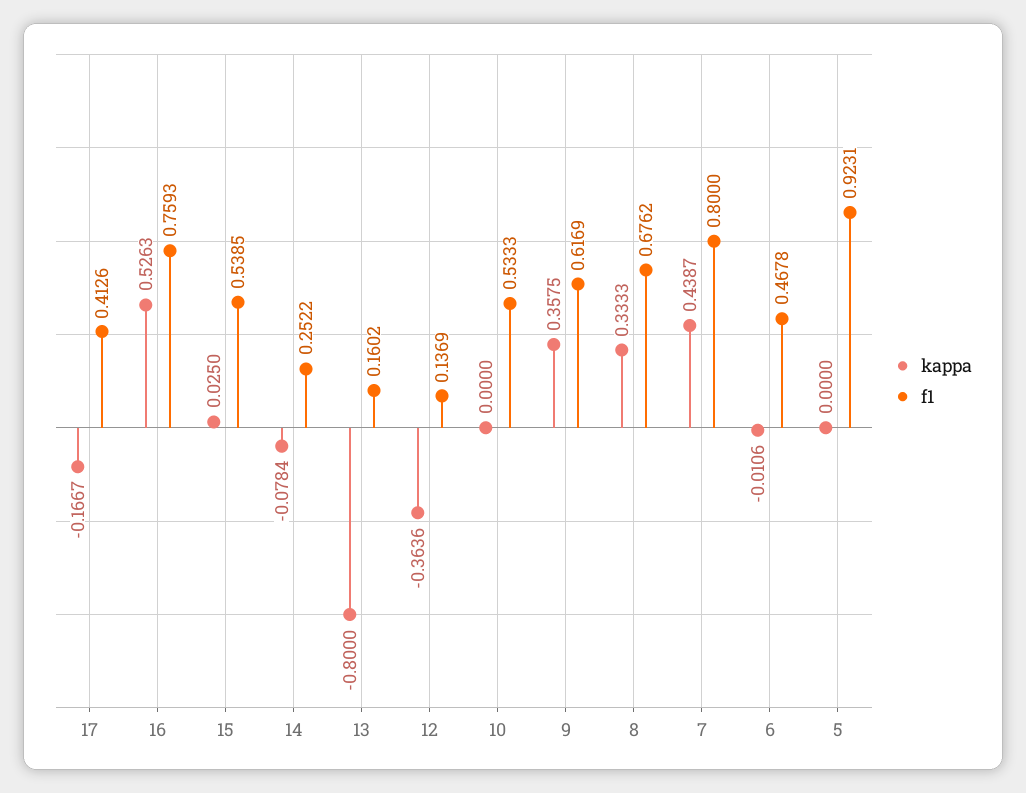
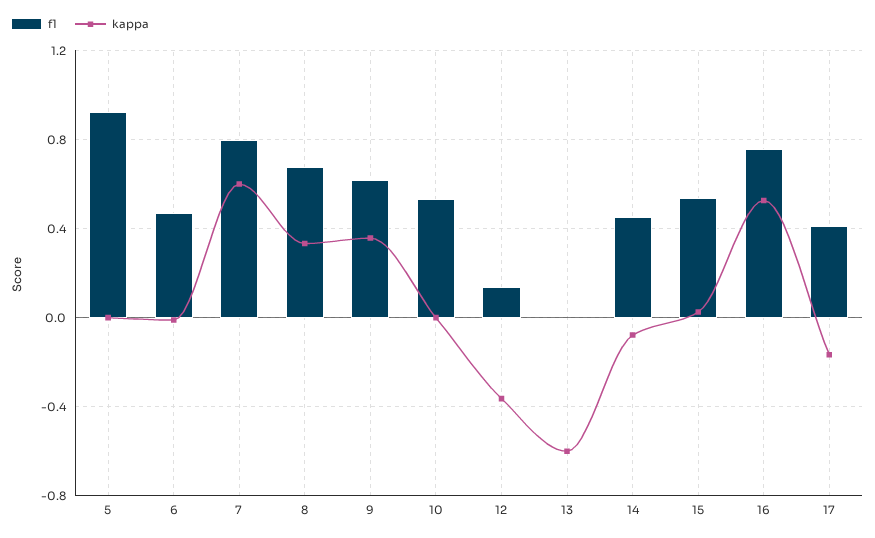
  {
    "kappa": {
      "17": -0.1667,
      "16": 0.5263,
      "15": 0.025,
      "14": -0.0784,
-     "13": -0.8,
+     "13": -0.6,
      "12": -0.3636,
      "10": 0,
      "9": 0.3575,
      "8": 0.3333,
-     "7": 0.4387,
+     "7": 0.6,
      "6": -0.0106,
      "5": 0
    },
    "f1": {
      "17": 0.4126,
      "16": 0.7593,
      "15": 0.5385,
-     "14": 0.2522,
+     "14": 0.45,
-     "13": 0.1602,
+     "13": 0,
      "12": 0.1369,
      "10": 0.5333,
      "9": 0.6169,
      "8": 0.6762,
      "7": 0.8,
      "6": 0.4678,
      "5": 0.9231
    }
  }

